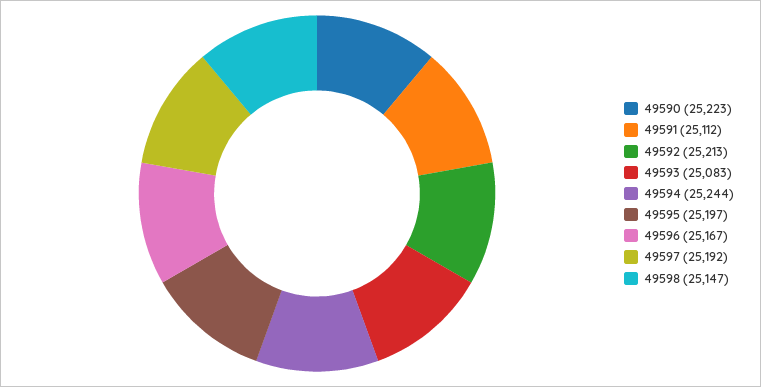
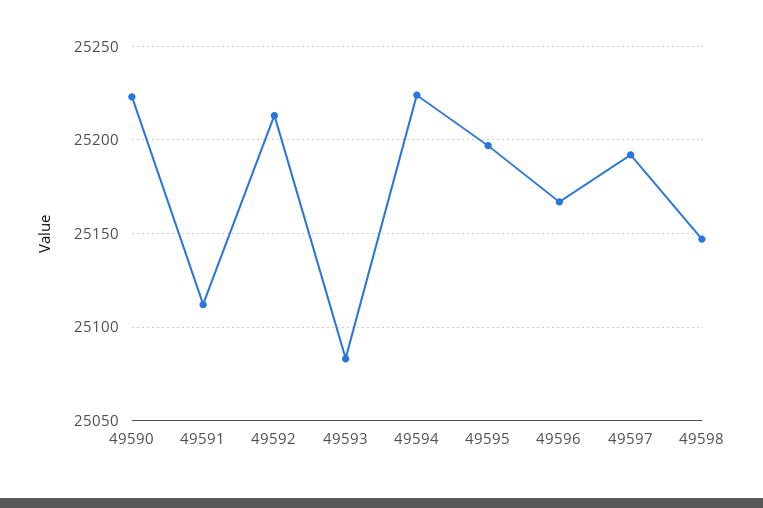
  {
    "49590": 25223,
    "49591": 25112,
    "49592": 25213,
    "49593": 25083,
-   "49594": 25244,
+   "49594": 25225,
    "49595": 25197,
    "49596": 25167,
    "49597": 25192,
    "49598": 25147
  }

